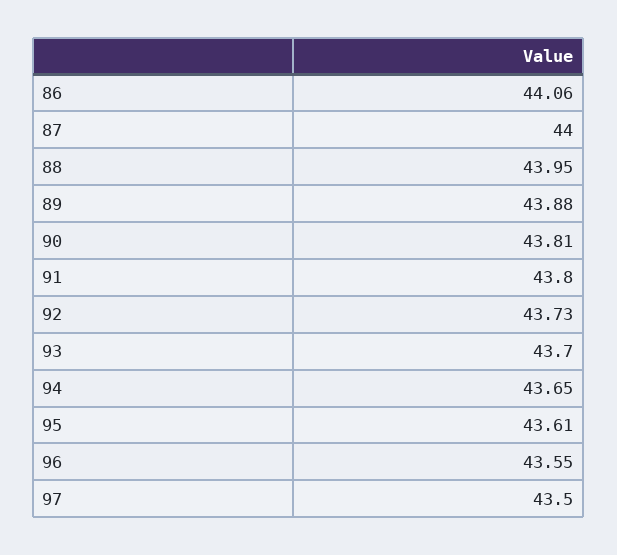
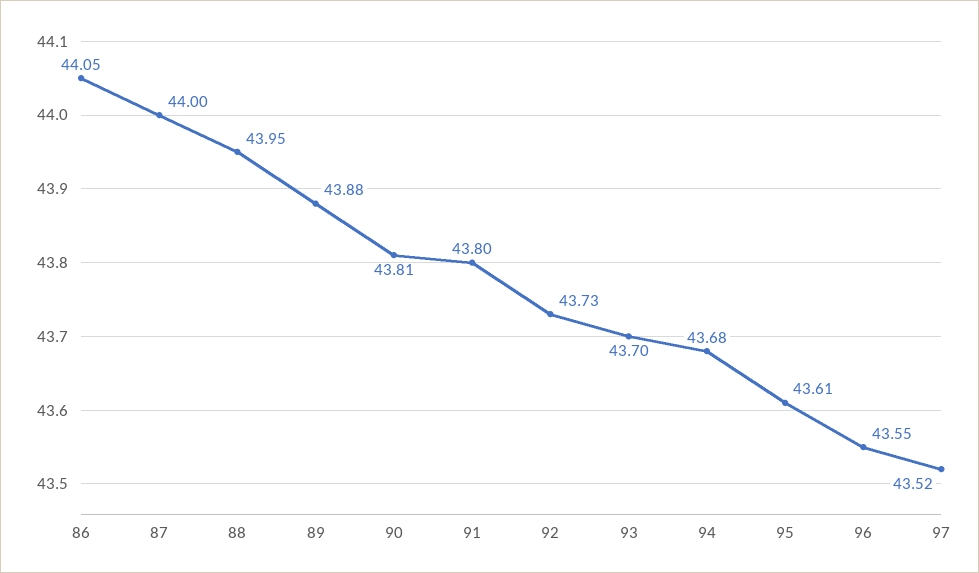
  {
-   "86": 44.06,
+   "86": 44.05,
    "87": 44,
    "88": 43.95,
    "89": 43.88,
    "90": 43.81,
    "91": 43.8,
    "92": 43.73,
    "93": 43.7,
-   "94": 43.65,
+   "94": 43.68,
    "95": 43.61,
    "96": 43.55,
-   "97": 43.5
+   "97": 43.52
  }

